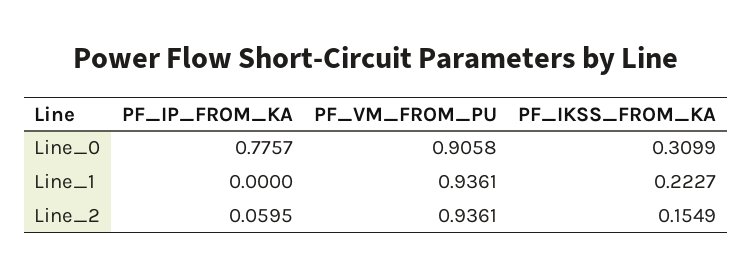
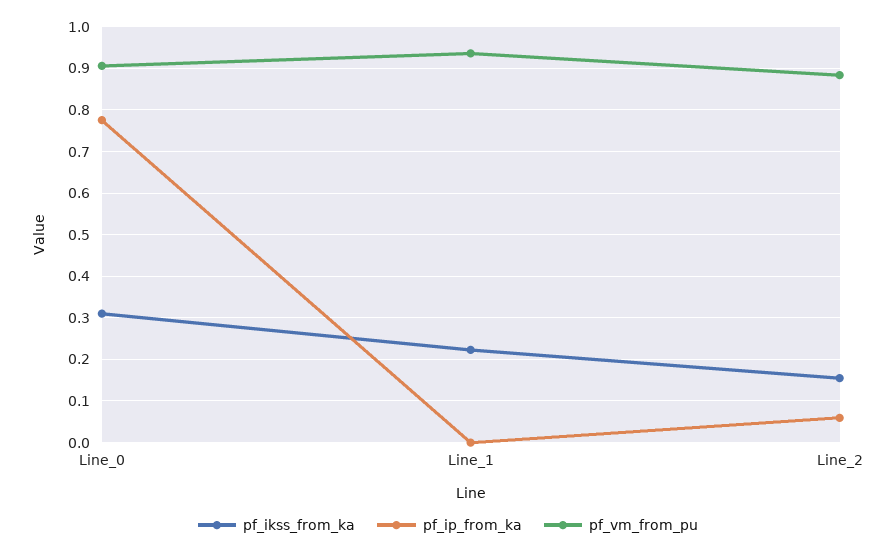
  {
    "PF_IP_FROM_KA": {
      "Line_0": 0.7757,
      "Line_1": 0,
      "Line_2": 0.0595
    },
    "PF_VM_FROM_PU": {
      "Line_0": 0.9058,
      "Line_1": 0.9361,
-     "Line_2": 0.9361
+     "Line_2": 0.88
    },
    "PF_IKSS_FROM_KA": {
      "Line_0": 0.3099,
      "Line_1": 0.2227,
      "Line_2": 0.1549
    }
  }

